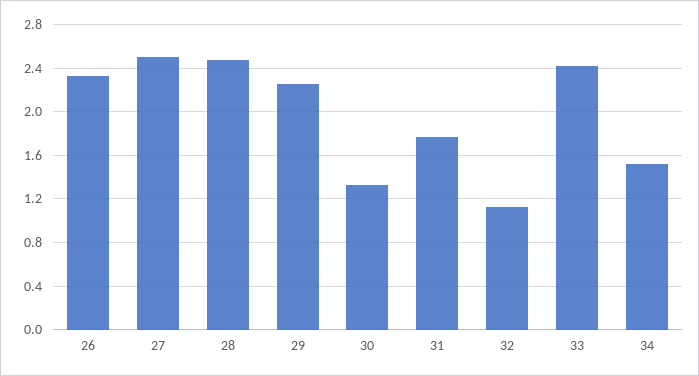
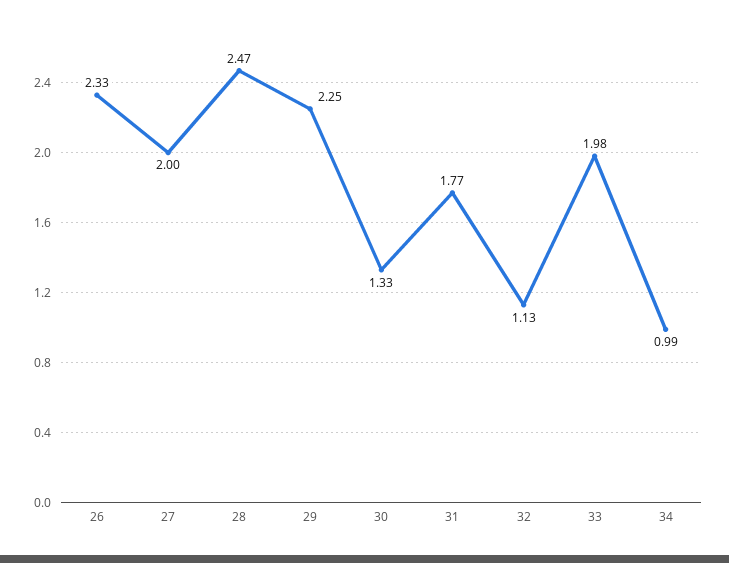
  {
    "26": 2.33,
-   "27": 2.5,
+   "27": 2,
    "28": 2.47,
    "29": 2.25,
    "30": 1.33,
    "31": 1.77,
    "32": 1.13,
-   "33": 2.4,
+   "33": 1.98,
-   "34": 1.5
+   "34": 0.99
  }

